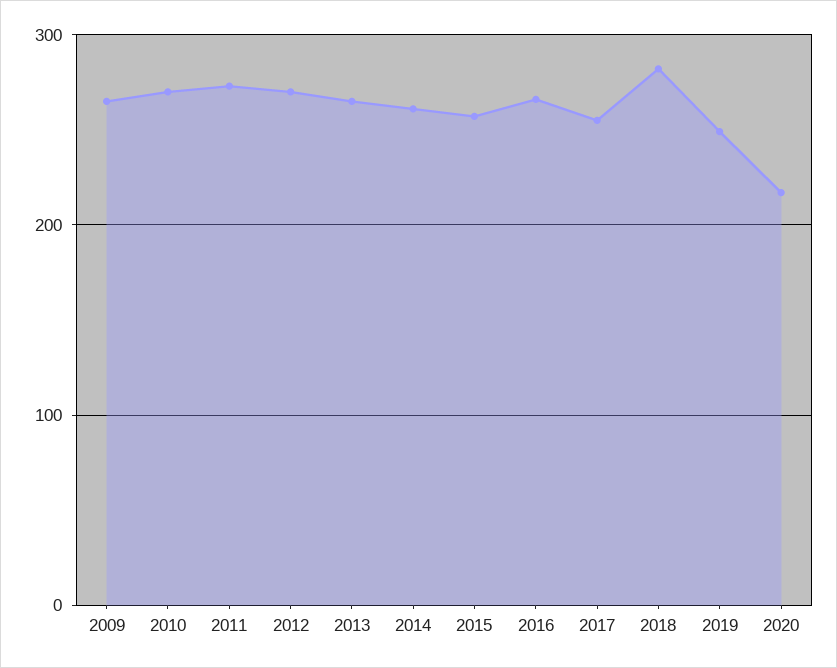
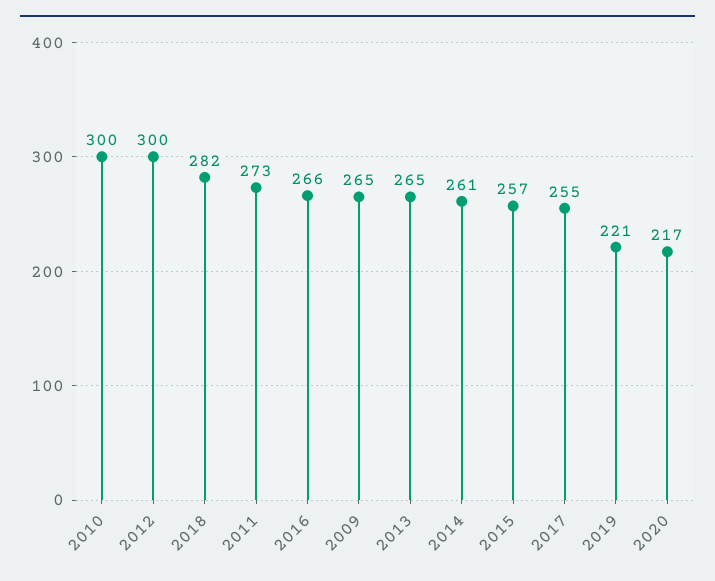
  {
    "2009": 265,
-   "2010": 270,
+   "2010": 300,
    "2011": 273,
-   "2012": 270,
+   "2012": 300,
    "2013": 265,
    "2014": 261,
    "2015": 257,
    "2016": 266,
    "2017": 255,
    "2018": 282,
-   "2019": 250,
+   "2019": 221,
    "2020": 217
  }

